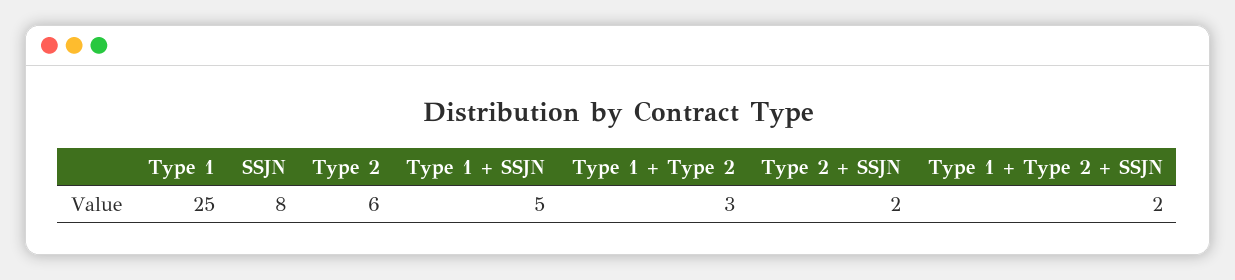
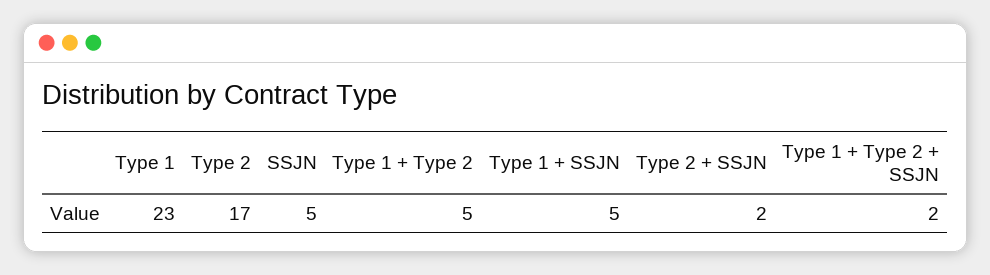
  {
-   "Type 1": 25,
+   "Type 1": 23,
-   "SSJN": 8,
+   "SSJN": 5,
-   "Type 2": 6,
+   "Type 2": 17,
    "Type 1 + SSJN": 5,
-   "Type 1 + Type 2": 3,
+   "Type 1 + Type 2": 5,
    "Type 2 + SSJN": 2,
    "Type 1 + Type 2 + SSJN": 2
  }

